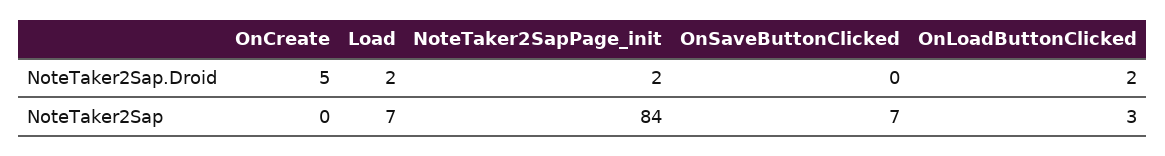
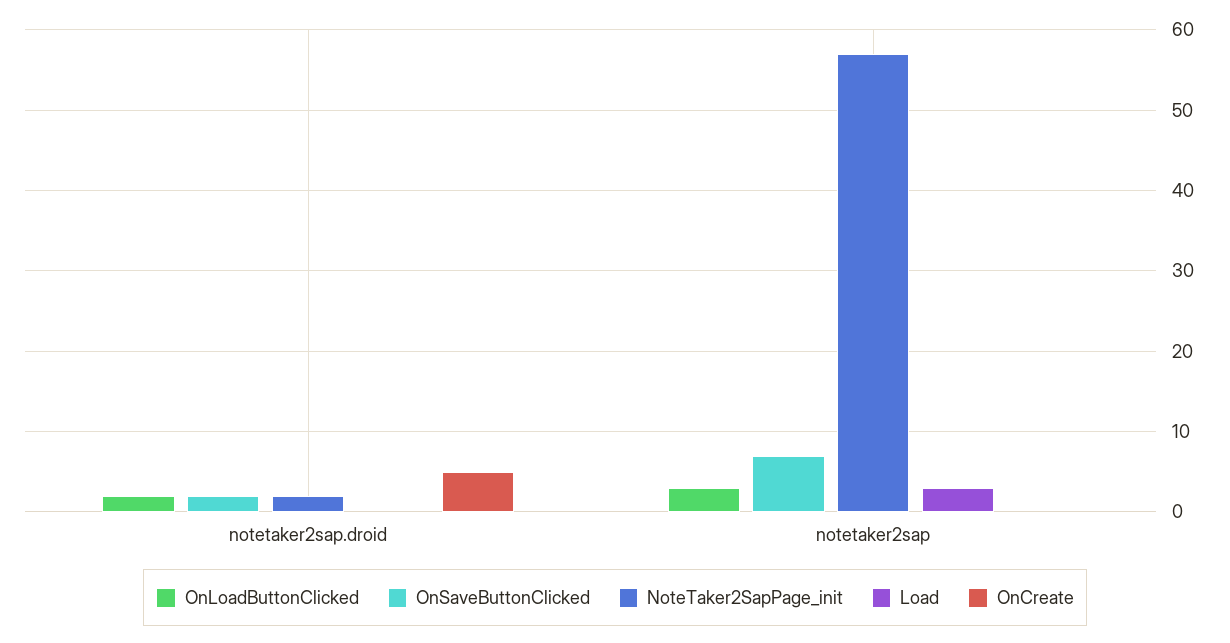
  {
    "OnCreate": {
      "NoteTaker2Sap.Droid": 5,
      "NoteTaker2Sap": 0
    },
    "Load": {
-     "NoteTaker2Sap.Droid": 2,
+     "NoteTaker2Sap.Droid": 0,
-     "NoteTaker2Sap": 7
+     "NoteTaker2Sap": 3
    },
    "NoteTaker2SapPage_init": {
      "NoteTaker2Sap.Droid": 2,
-     "NoteTaker2Sap": 84
+     "NoteTaker2Sap": 57
    },
    "OnSaveButtonClicked": {
-     "NoteTaker2Sap.Droid": 0,
+     "NoteTaker2Sap.Droid": 2,
      "NoteTaker2Sap": 7
    },
    "OnLoadButtonClicked": {
      "NoteTaker2Sap.Droid": 2,
      "NoteTaker2Sap": 3
    }
  }

